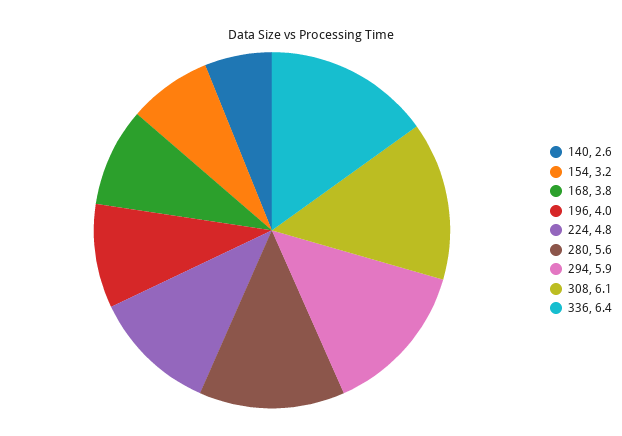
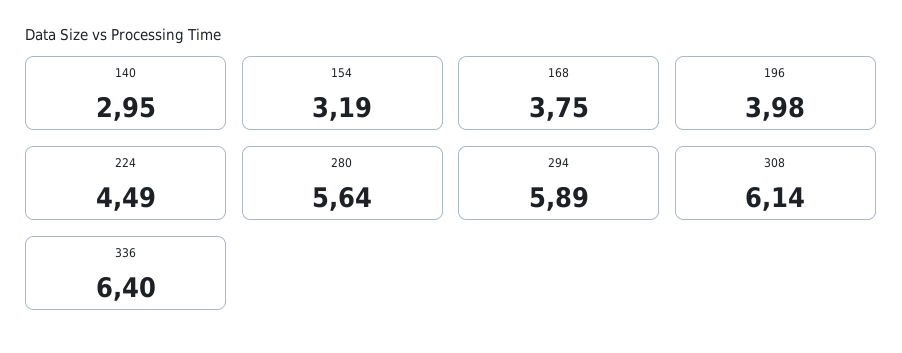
  {
-   "140": 2.6,
+   "140": 2.95,
    "154": 3.19,
    "168": 3.75,
    "196": 3.98,
-   "224": 4.8,
+   "224": 4.49,
    "280": 5.64,
    "294": 5.89,
    "308": 6.14,
    "336": 6.4
  }

